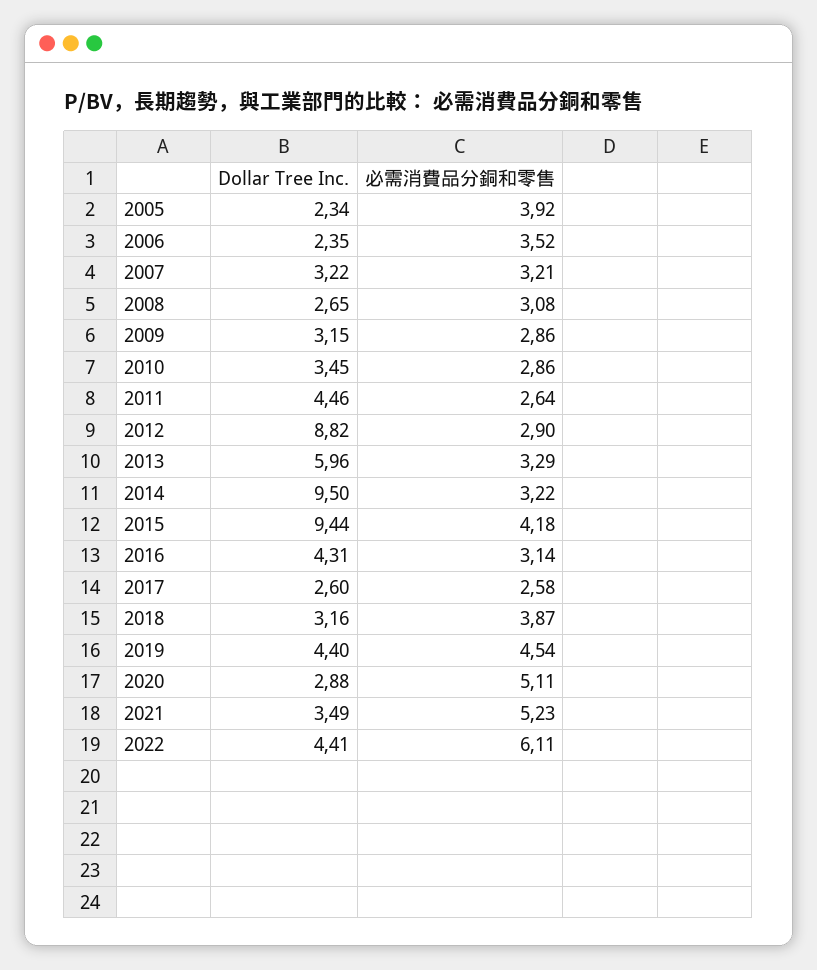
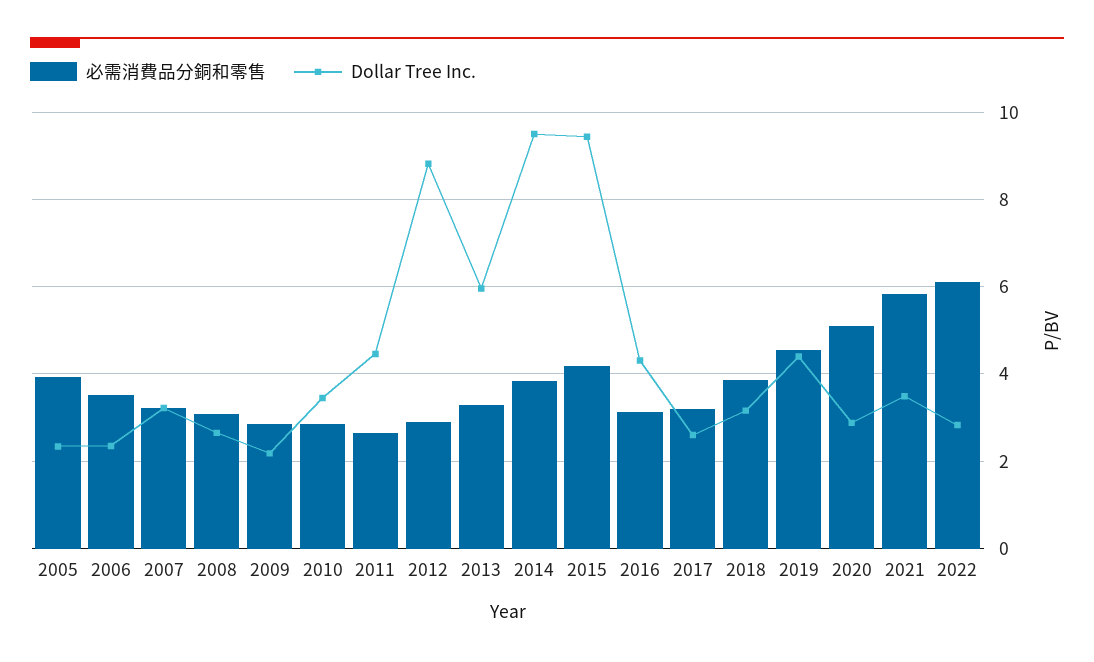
  {
    "Dollar Tree Inc.": {
      "2005": 2.34,
      "2006": 2.35,
      "2007": 3.22,
      "2008": 2.65,
-     "2009": 3.15,
+     "2009": 2.2,
      "2010": 3.45,
      "2011": 4.46,
      "2012": 8.82,
      "2013": 5.96,
      "2014": 9.5,
      "2015": 9.44,
      "2016": 4.31,
      "2017": 2.6,
      "2018": 3.16,
      "2019": 4.4,
      "2020": 2.88,
      "2021": 3.49,
-     "2022": 4.41
+     "2022": 2.8
    },
    "必需消費品分銅和零售": {
      "2005": 3.92,
      "2006": 3.52,
      "2007": 3.21,
      "2008": 3.08,
      "2009": 2.86,
      "2010": 2.86,
      "2011": 2.64,
      "2012": 2.9,
      "2013": 3.29,
-     "2014": 3.22,
+     "2014": 3.8,
      "2015": 4.18,
      "2016": 3.14,
-     "2017": 2.58,
+     "2017": 3.2,
      "2018": 3.87,
      "2019": 4.54,
      "2020": 5.11,
-     "2021": 5.23,
+     "2021": 5.8,
      "2022": 6.11
    }
  }

